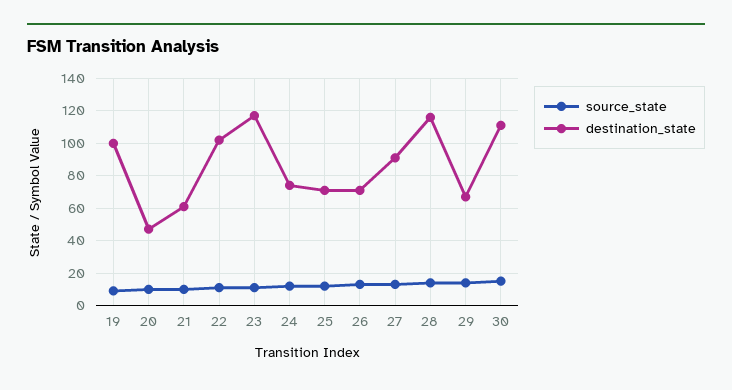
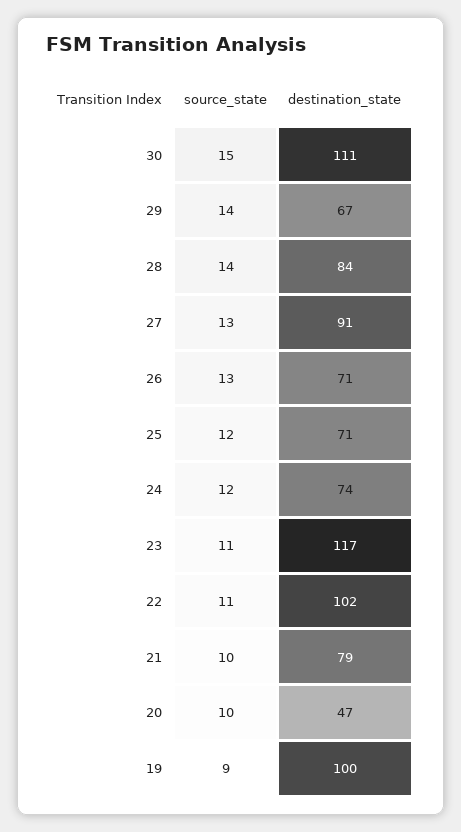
  {
    "source_state": {
      "19": 9,
      "20": 10,
      "21": 10,
      "22": 11,
      "23": 11,
      "24": 12,
      "25": 12,
      "26": 13,
      "27": 13,
      "28": 14,
      "29": 14,
      "30": 15
    },
    "destination_state": {
      "19": 100,
      "20": 47,
-     "21": 60,
+     "21": 79,
      "22": 102,
      "23": 117,
      "24": 74,
      "25": 71,
      "26": 71,
      "27": 91,
-     "28": 115,
+     "28": 84,
      "29": 67,
      "30": 111
    }
  }

